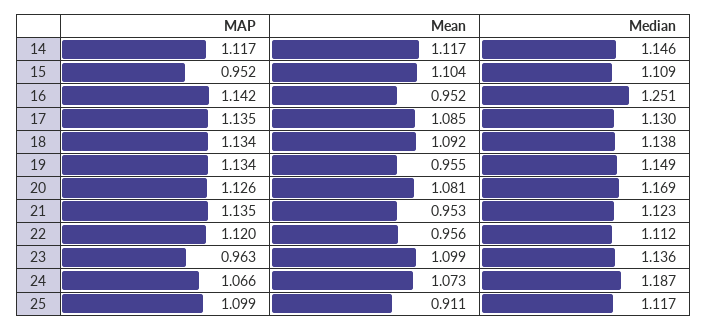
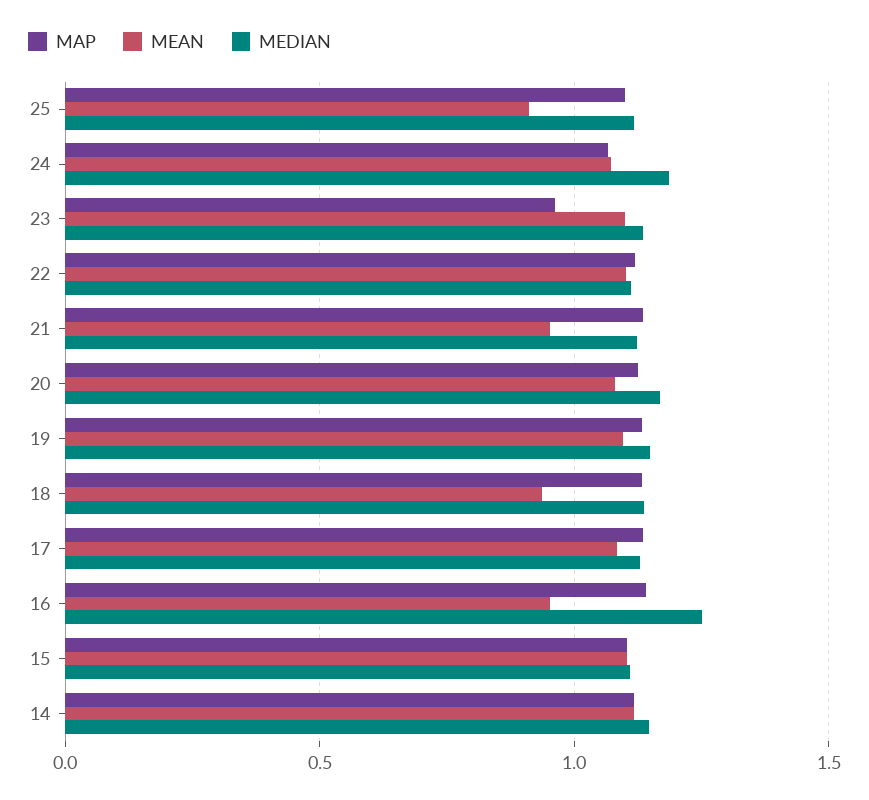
  {
    "MAP": {
      "14": 1.117,
-     "15": 0.952,
+     "15": 1.1,
      "16": 1.142,
      "17": 1.135,
      "18": 1.134,
      "19": 1.134,
      "20": 1.126,
      "21": 1.135,
      "22": 1.12,
      "23": 0.963,
      "24": 1.066,
      "25": 1.099
    },
    "Mean": {
      "14": 1.117,
      "15": 1.104,
      "16": 0.952,
      "17": 1.085,
-     "18": 1.092,
+     "18": 0.95,
-     "19": 0.955,
+     "19": 1.1,
      "20": 1.081,
      "21": 0.953,
-     "22": 0.956,
+     "22": 1.1,
      "23": 1.099,
      "24": 1.073,
      "25": 0.911
    },
    "Median": {
      "14": 1.146,
      "15": 1.109,
      "16": 1.251,
      "17": 1.13,
      "18": 1.138,
      "19": 1.149,
      "20": 1.169,
      "21": 1.123,
      "22": 1.112,
      "23": 1.136,
      "24": 1.187,
      "25": 1.117
    }
  }

